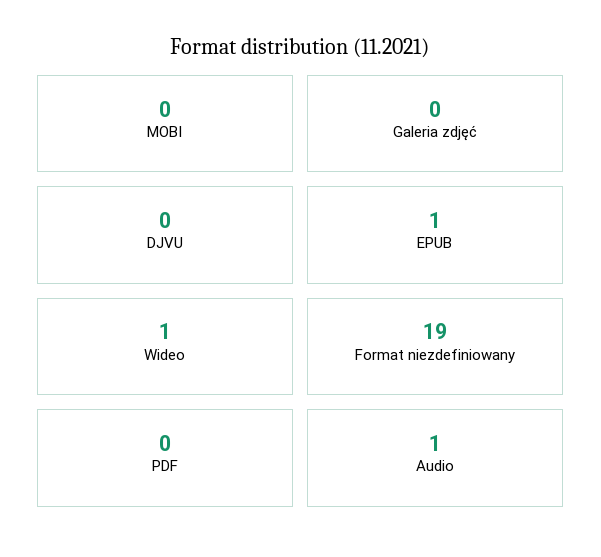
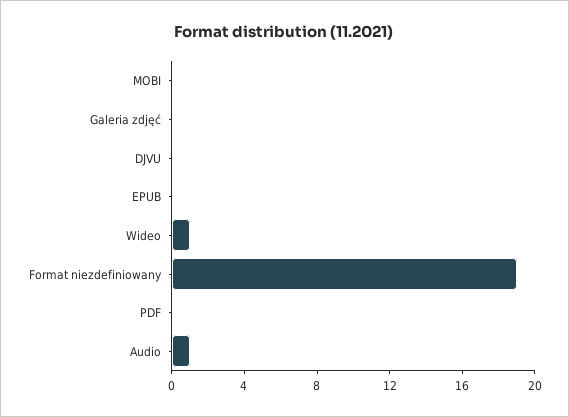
  {
    "MOBI": 0,
    "Galeria zdjęć": 0,
    "DJVU": 0,
-   "EPUB": 1,
+   "EPUB": 0,
    "Wideo": 1,
    "Format niezdefiniowany": 19,
    "PDF": 0,
    "Audio": 1
  }

